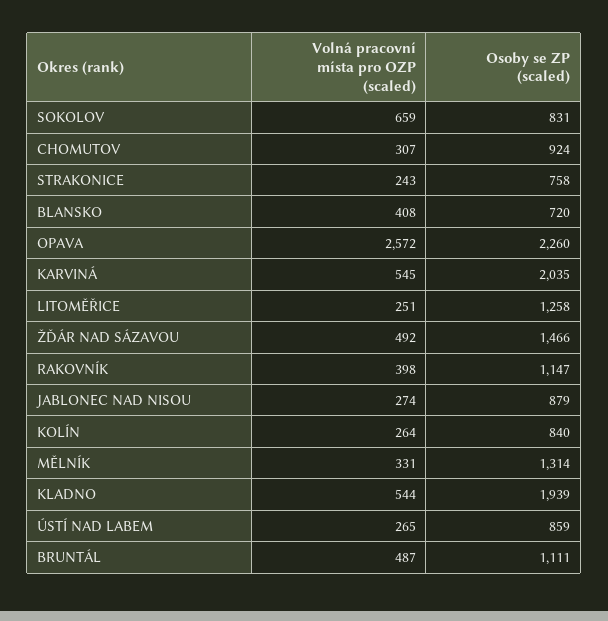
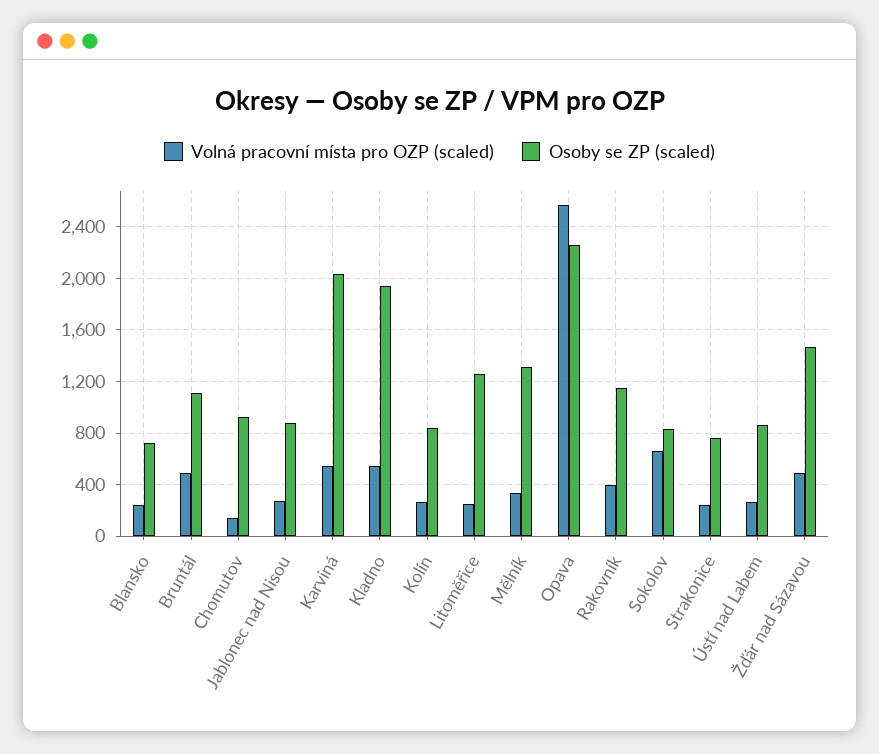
  {
    "Volná pracovní místa pro OZP (scaled)": {
      "SOKOLOV": 659,
-     "CHOMUTOV": 307,
+     "CHOMUTOV": 150,
      "STRAKONICE": 243,
-     "BLANSKO": 408,
+     "BLANSKO": 250,
      "OPAVA": 2572,
      "KARVINÁ": 545,
      "LITOMĚŘICE": 251,
      "ŽĎÁR NAD SÁZAVOU": 492,
      "RAKOVNÍK": 398,
      "JABLONEC NAD NISOU": 274,
      "KOLÍN": 264,
      "MĚLNÍK": 331,
      "KLADNO": 544,
      "ÚSTÍ NAD LABEM": 265,
      "BRUNTÁL": 487
    },
    "Osoby se ZP (scaled)": {
      "SOKOLOV": 831,
      "CHOMUTOV": 924,
      "STRAKONICE": 758,
      "BLANSKO": 720,
      "OPAVA": 2260,
      "KARVINÁ": 2035,
      "LITOMĚŘICE": 1258,
      "ŽĎÁR NAD SÁZAVOU": 1466,
      "RAKOVNÍK": 1147,
      "JABLONEC NAD NISOU": 879,
      "KOLÍN": 840,
      "MĚLNÍK": 1314,
      "KLADNO": 1939,
      "ÚSTÍ NAD LABEM": 859,
      "BRUNTÁL": 1111
    }
  }

